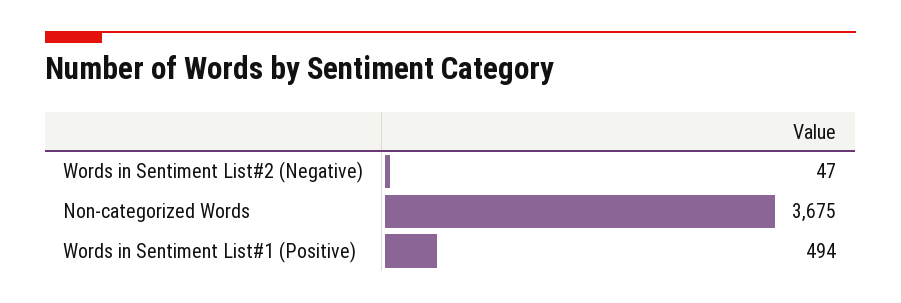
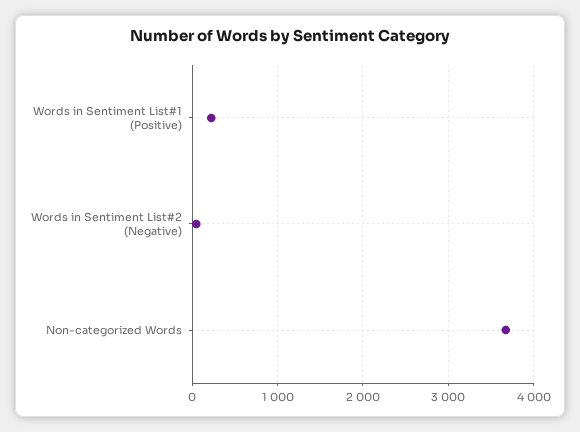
  {
    "Words in Sentiment List#2 (Negative)": 47,
    "Non-categorized Words": 3675,
-   "Words in Sentiment List#1 (Positive)": 494
+   "Words in Sentiment List#1 (Positive)": 200
  }

